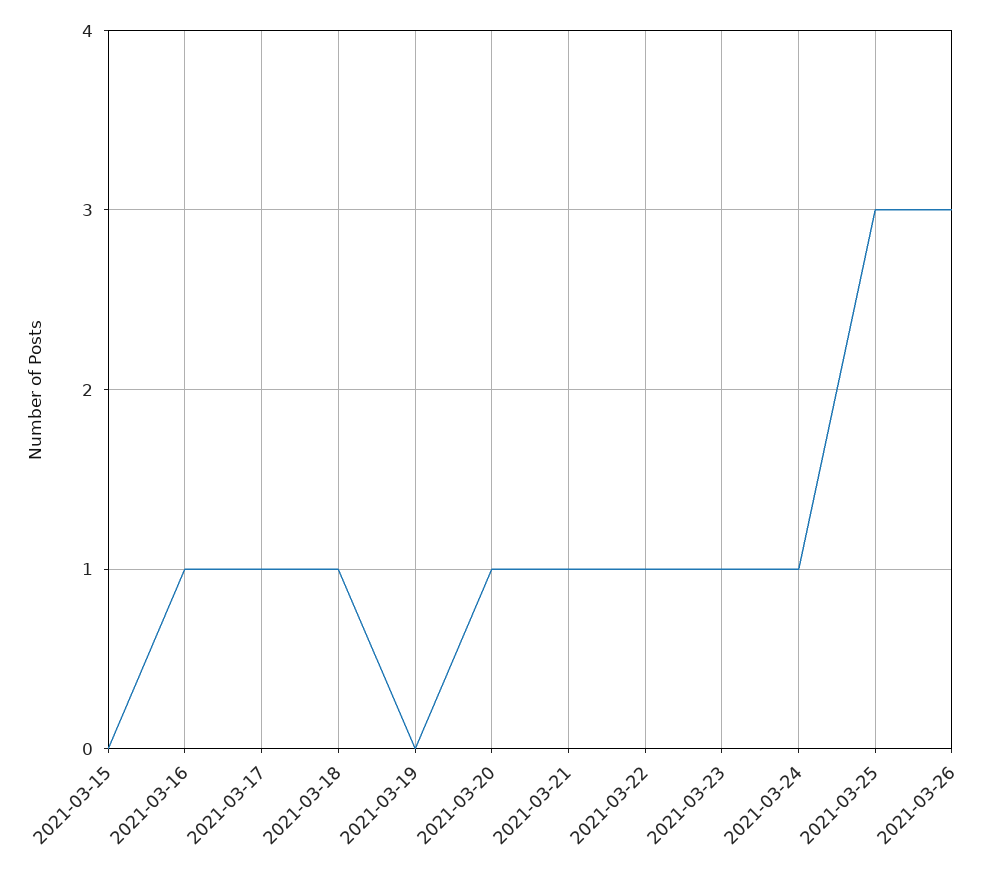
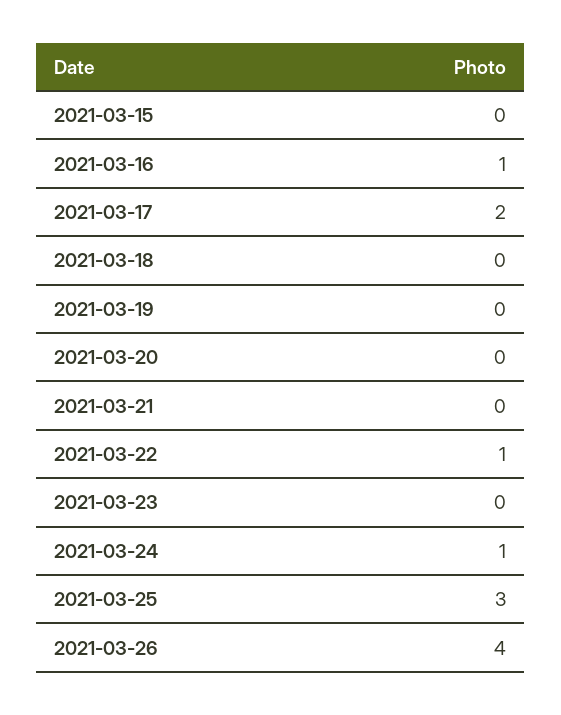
  {
    "2021-03-15": 0,
    "2021-03-16": 1,
-   "2021-03-17": 1,
+   "2021-03-17": 2,
-   "2021-03-18": 1,
+   "2021-03-18": 0,
    "2021-03-19": 0,
-   "2021-03-20": 1,
+   "2021-03-20": 0,
-   "2021-03-21": 1,
+   "2021-03-21": 0,
    "2021-03-22": 1,
-   "2021-03-23": 1,
+   "2021-03-23": 0,
    "2021-03-24": 1,
    "2021-03-25": 3,
-   "2021-03-26": 3
+   "2021-03-26": 4
  }

